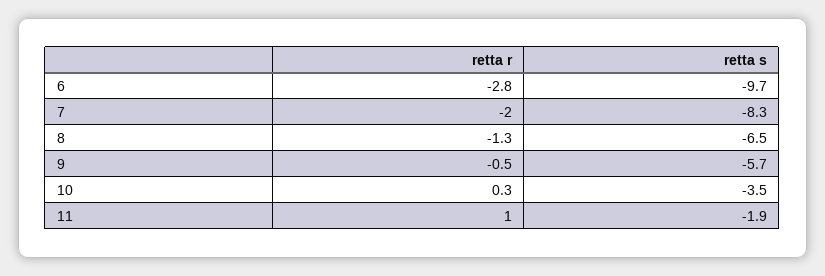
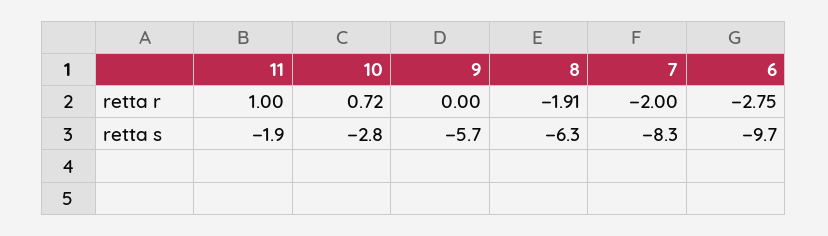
  {
    "retta r": {
      "6": -2.75,
      "7": -2,
-     "8": -1.3,
+     "8": -1.91,
-     "9": -0.5,
+     "9": 0,
-     "10": 0.3,
+     "10": 0.72,
      "11": 1
    },
    "retta s": {
      "6": -9.7,
      "7": -8.3,
-     "8": -6.5,
+     "8": -6.3,
      "9": -5.7,
-     "10": -3.5,
+     "10": -2.8,
      "11": -1.9
    }
  }

